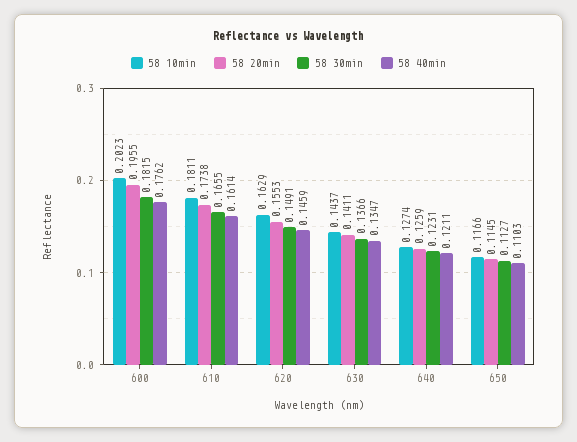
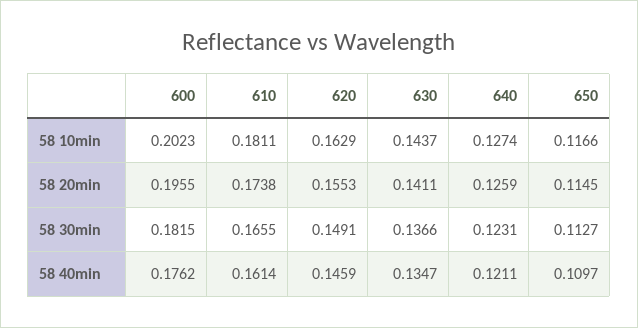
  {
    "58 10min": {
      "600": 0.2023,
      "610": 0.1811,
      "620": 0.1629,
      "630": 0.1437,
      "640": 0.1274,
      "650": 0.1166
    },
    "58 20min": {
      "600": 0.1955,
      "610": 0.1738,
      "620": 0.1553,
      "630": 0.1411,
      "640": 0.1259,
      "650": 0.1145
    },
    "58 30min": {
      "600": 0.1815,
      "610": 0.1655,
      "620": 0.1491,
      "630": 0.1366,
      "640": 0.1231,
      "650": 0.1127
    },
    "58 40min": {
      "600": 0.1762,
      "610": 0.1614,
      "620": 0.1459,
      "630": 0.1347,
      "640": 0.1211,
-     "650": 0.1103
+     "650": 0.1097
    }
  }

